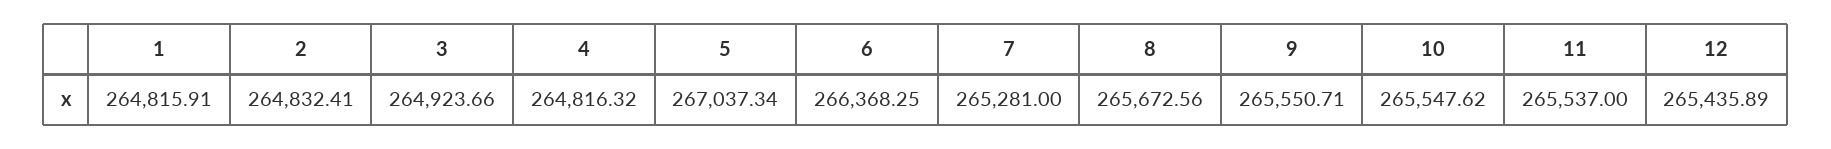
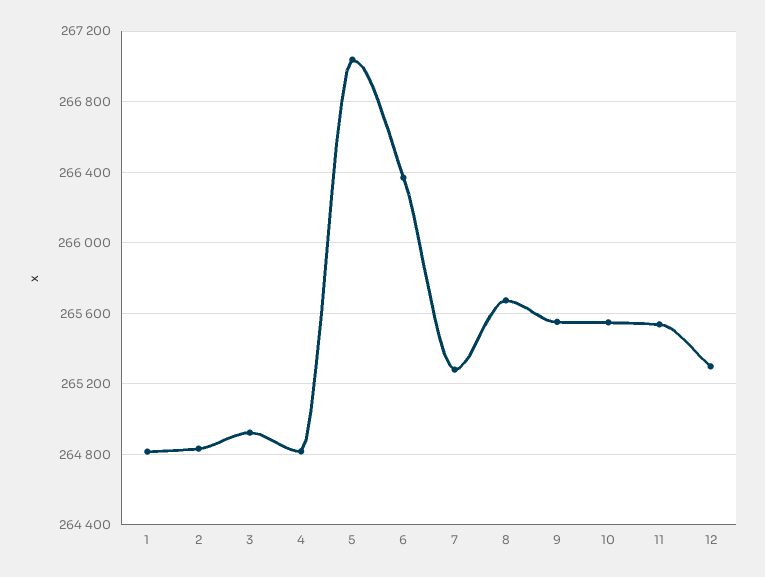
  {
    "1": 264815.91,
    "2": 264832.41,
    "3": 264923.66,
    "4": 264816.32,
    "5": 267037.34,
    "6": 266368.25,
    "7": 265281,
    "8": 265672.56,
    "9": 265550.71,
    "10": 265547.62,
    "11": 265537,
-   "12": 265435.89
+   "12": 265300
  }

